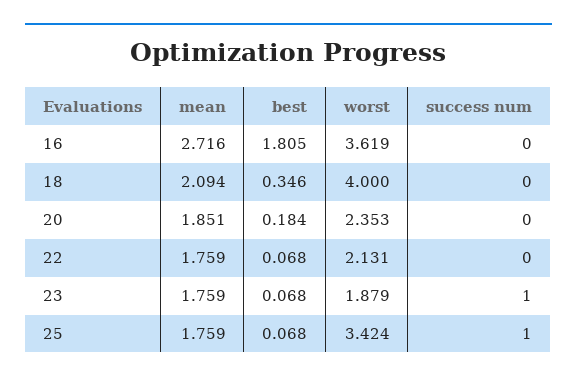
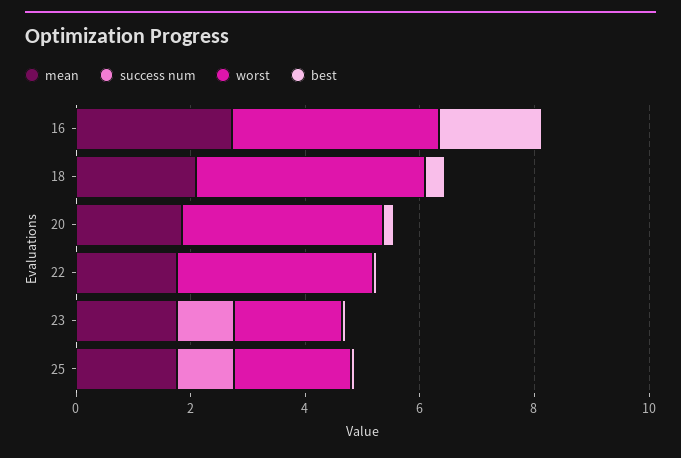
  {
    "mean": {
      "16": 2.716,
      "18": 2.094,
      "20": 1.851,
      "22": 1.759,
      "23": 1.759,
      "25": 1.759
    },
    "best": {
      "16": 1.805,
      "18": 0.346,
      "20": 0.184,
      "22": 0.068,
      "23": 0.068,
      "25": 0.068
    },
    "worst": {
      "16": 3.619,
      "18": 4,
-     "20": 2.353,
+     "20": 3.5,
-     "22": 2.131,
+     "22": 3.5,
      "23": 1.879,
-     "25": 3.424
+     "25": 2
    },
    "success num": {
      "16": 0,
      "18": 0,
      "20": 0,
      "22": 0,
      "23": 1,
      "25": 1
    }
  }

